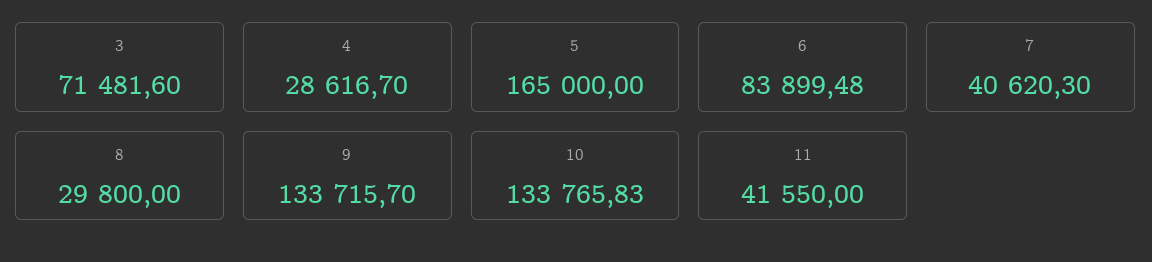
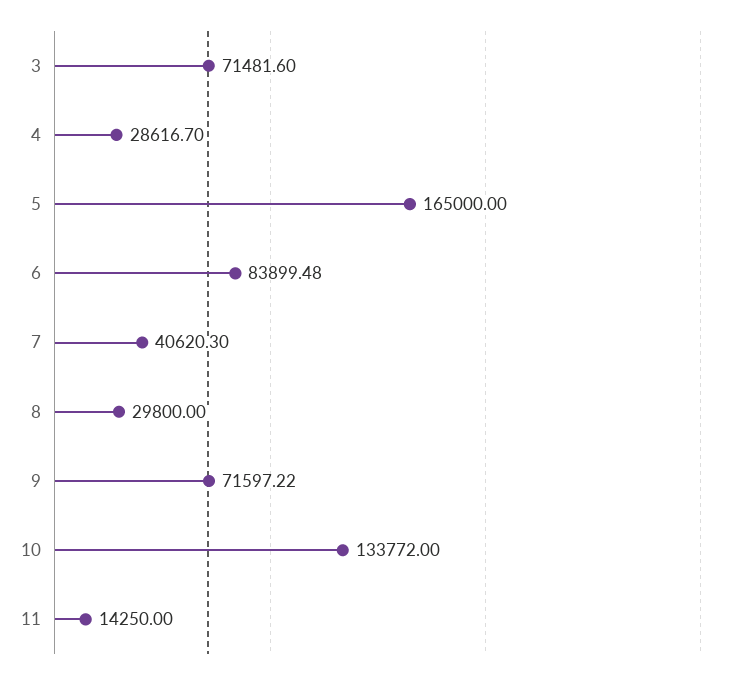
  {
    "3": 71481.6,
    "4": 28616.7,
    "5": 165000,
    "6": 83899.48,
    "7": 40620.3,
    "8": 29800,
-   "9": 133715.7,
+   "9": 71597.22,
-   "10": 133765.83,
+   "10": 133772,
-   "11": 41550
+   "11": 14250
  }

